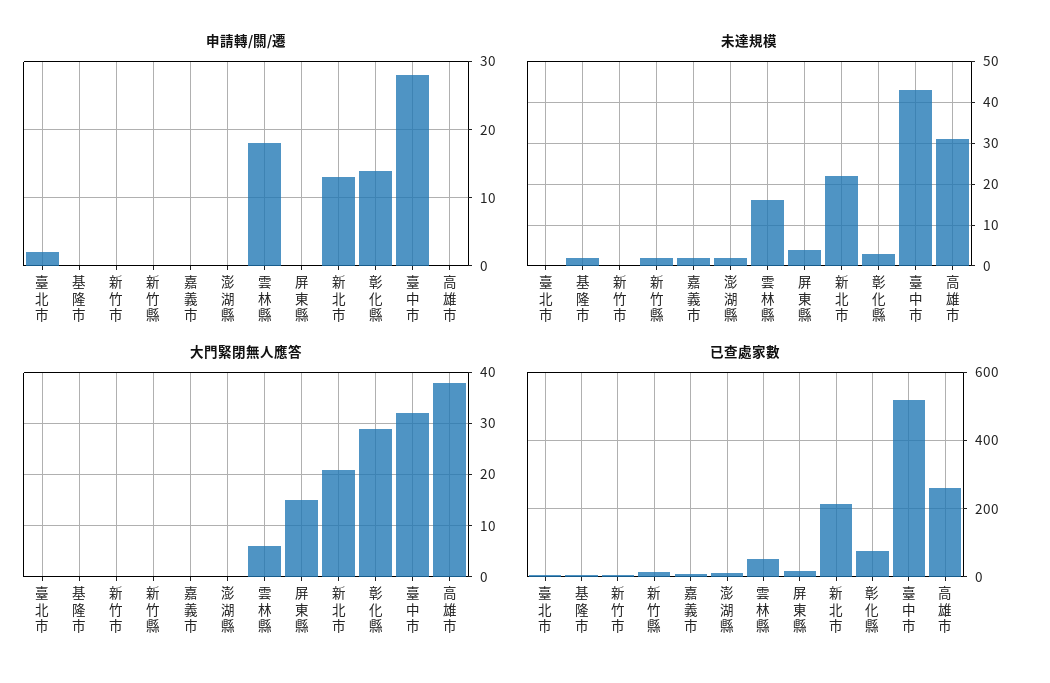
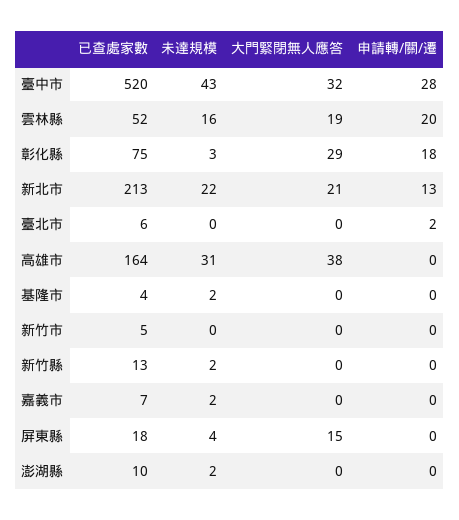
  {
    "申請轉/關/遷": {
      "臺北市": 2,
      "基隆市": 0,
      "新竹市": 0,
      "新竹縣": 0,
      "嘉義市": 0,
      "澎湖縣": 0,
-     "雲林縣": 18,
+     "雲林縣": 20,
      "屏東縣": 0,
      "新北市": 13,
-     "彰化縣": 14,
+     "彰化縣": 18,
      "臺中市": 28,
      "高雄市": 0
    },
    "未達規模": {
      "臺北市": 0,
      "基隆市": 2,
      "新竹市": 0,
      "新竹縣": 2,
      "嘉義市": 2,
      "澎湖縣": 2,
      "雲林縣": 16,
      "屏東縣": 4,
      "新北市": 22,
      "彰化縣": 3,
      "臺中市": 43,
      "高雄市": 31
    },
    "大門緊閉無人應答": {
      "臺北市": 0,
      "基隆市": 0,
      "新竹市": 0,
      "新竹縣": 0,
      "嘉義市": 0,
      "澎湖縣": 0,
-     "雲林縣": 5,
+     "雲林縣": 19,
      "屏東縣": 15,
      "新北市": 21,
      "彰化縣": 29,
      "臺中市": 32,
      "高雄市": 38
    },
    "已查處家數": {
      "臺北市": 6,
      "基隆市": 4,
      "新竹市": 5,
      "新竹縣": 13,
      "嘉義市": 7,
      "澎湖縣": 10,
      "雲林縣": 52,
      "屏東縣": 18,
      "新北市": 213,
      "彰化縣": 75,
      "臺中市": 520,
-     "高雄市": 260
+     "高雄市": 164
    }
  }

